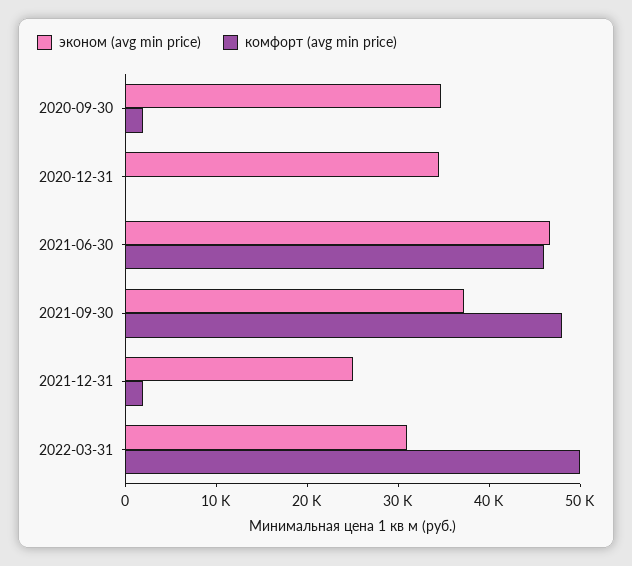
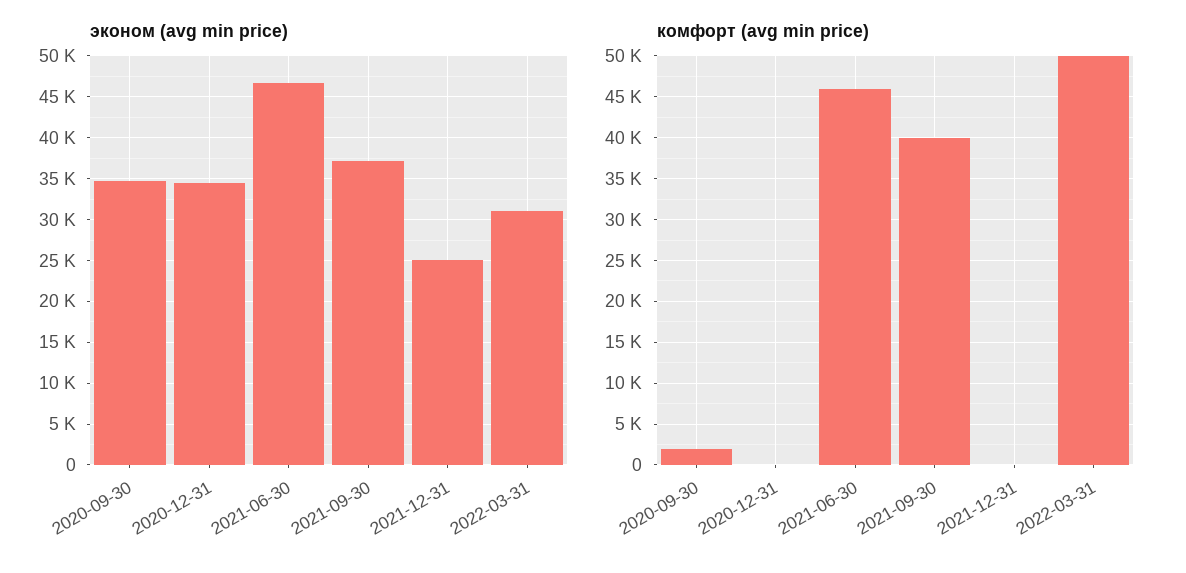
  {
    "эконом (avg min price)": {
      "2020-09-30": 35000,
      "2020-12-31": 34000,
      "2021-06-30": 47000,
      "2021-09-30": 37000,
      "2021-12-31": 25000,
      "2022-03-31": 31000
    },
    "комфорт (avg min price)": {
      "2020-09-30": 2000,
      "2020-12-31": 0,
      "2021-06-30": 46000,
-     "2021-09-30": 48000,
+     "2021-09-30": 40000,
-     "2021-12-31": 2000,
+     "2021-12-31": 0,
      "2022-03-31": 50000
    }
  }

